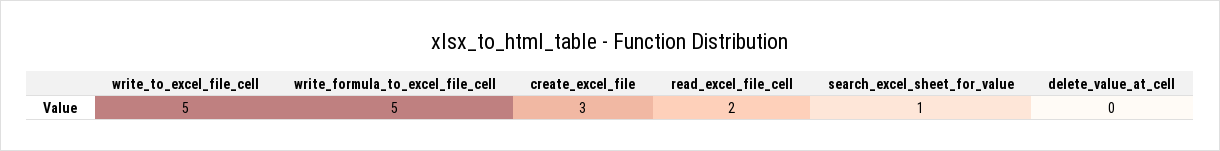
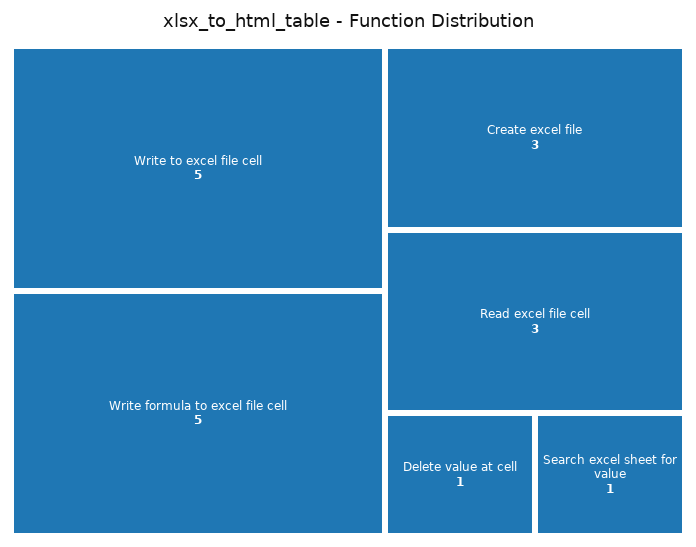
  {
    "write_to_excel_file_cell": 5,
    "write_formula_to_excel_file_cell": 5,
    "create_excel_file": 3,
-   "read_excel_file_cell": 2,
+   "read_excel_file_cell": 3,
    "search_excel_sheet_for_value": 1,
-   "delete_value_at_cell": 0
+   "delete_value_at_cell": 1
  }

